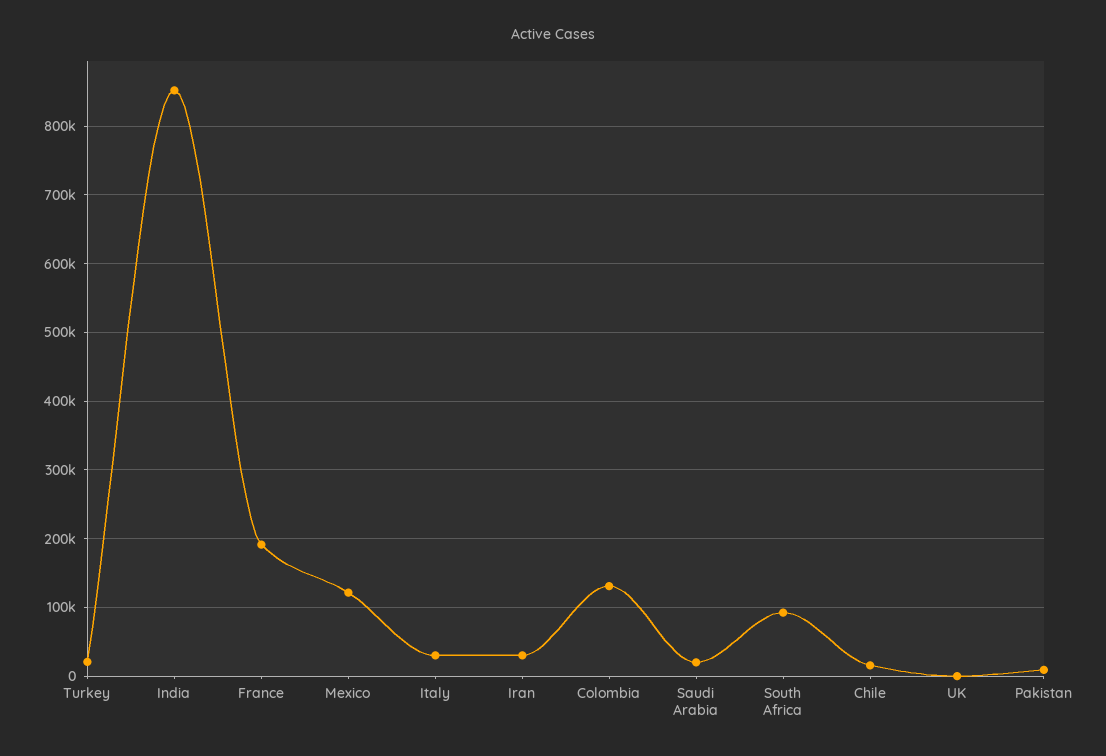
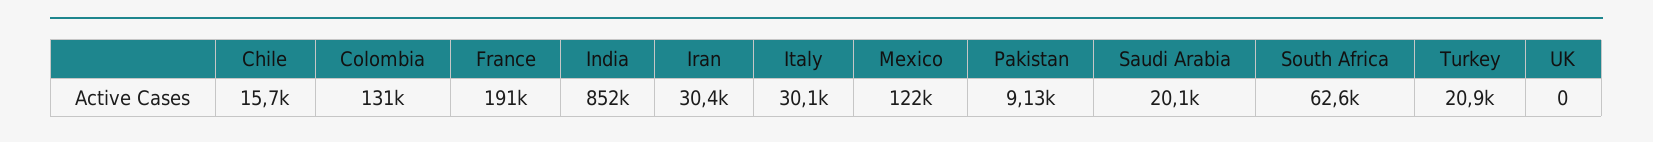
  {
    "Turkey": 20900,
    "India": 852000,
    "France": 191000,
    "Mexico": 122000,
    "Italy": 30100,
    "Iran": 30400,
    "Colombia": 131000,
    "Saudi Arabia": 20100,
-   "South Africa": 90000,
+   "South Africa": 62600,
    "Chile": 15700,
    "UK": 0,
    "Pakistan": 9130
  }

